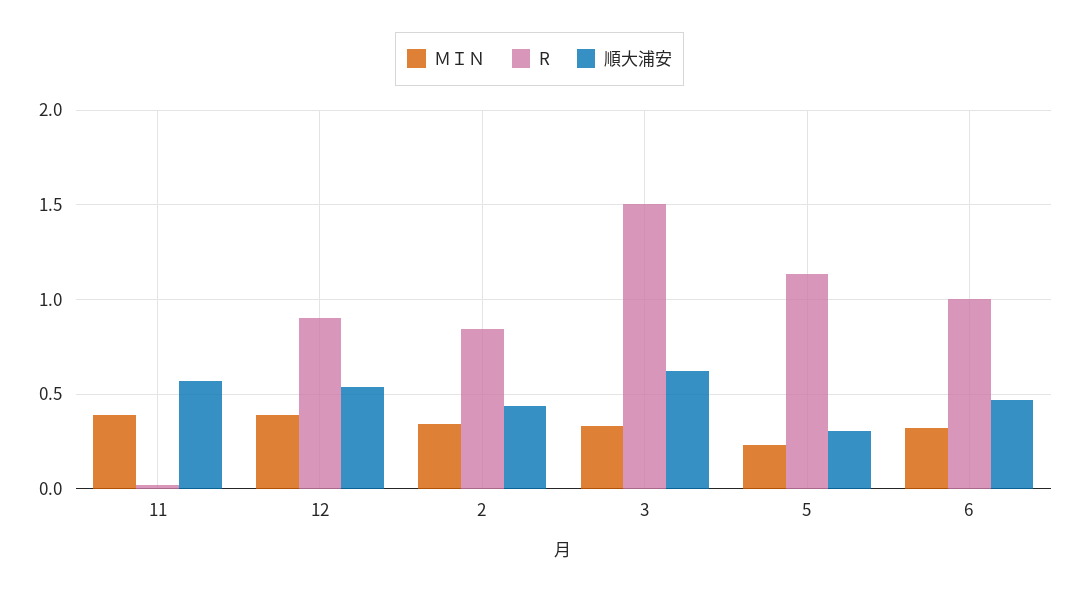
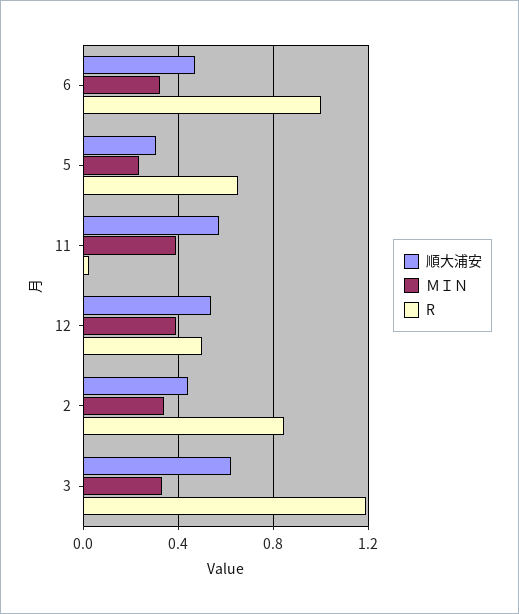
  {
    "ＭＩＮ": {
      "11": 0.4,
      "12": 0.4,
      "2": 0.35,
      "3": 0.35,
      "5": 0.25,
      "6": 0.3
    },
    "R": {
      "11": 0,
-     "12": 0.9,
+     "12": 0.5,
      "2": 0.85,
-     "3": 1.5,
+     "3": 1.2,
-     "5": 1.15,
+     "5": 0.65,
      "6": 1
    },
    "順大浦安": {
      "11": 0.55,
      "12": 0.55,
      "2": 0.45,
      "3": 0.6,
      "5": 0.3,
      "6": 0.45
    }
  }

